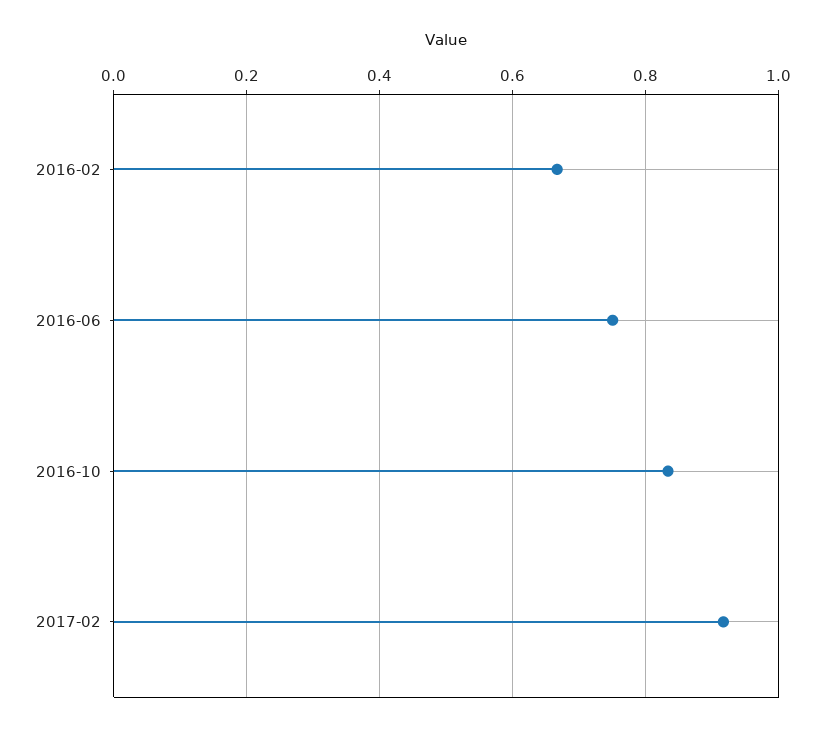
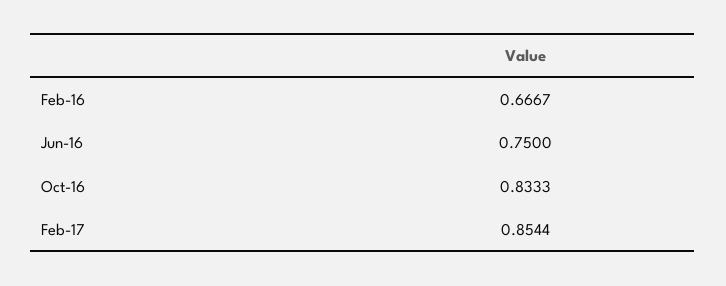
  {
    "2016-02": 0.6667,
    "2016-06": 0.75,
    "2016-10": 0.8333,
-   "2017-02": 0.92
+   "2017-02": 0.8544
  }

